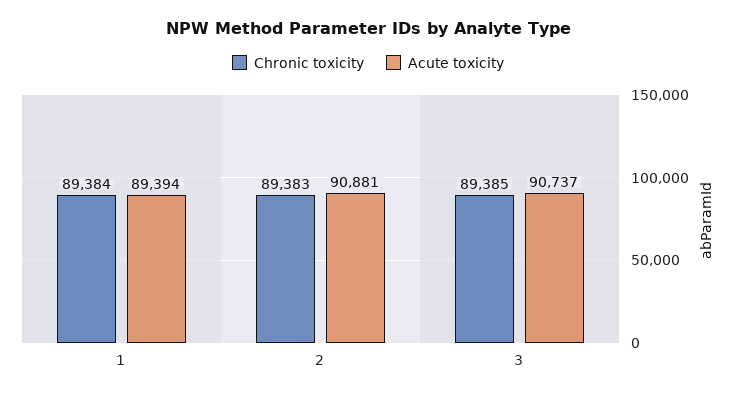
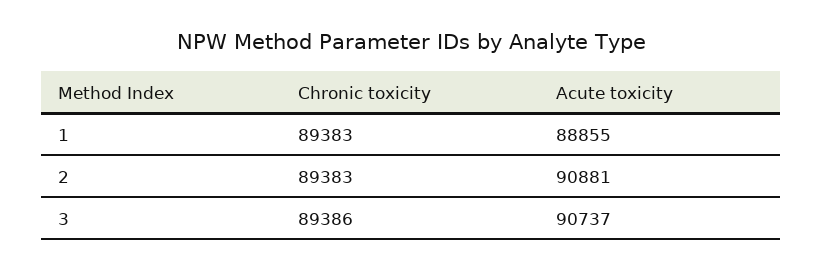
  {
    "Chronic toxicity": {
-     "1": 89384,
+     "1": 89383,
      "2": 89383,
-     "3": 89385
+     "3": 89386
    },
    "Acute toxicity": {
-     "1": 89394,
+     "1": 88855,
      "2": 90881,
      "3": 90737
    }
  }

